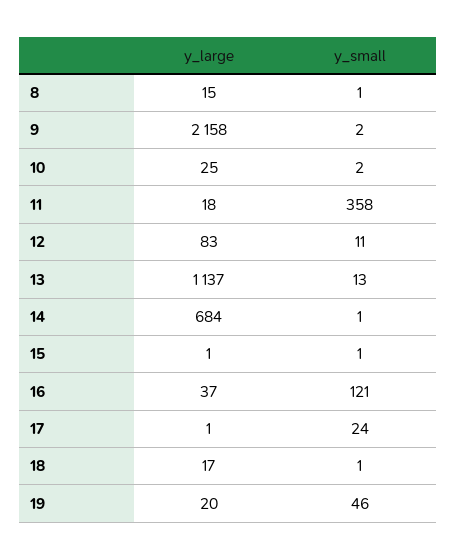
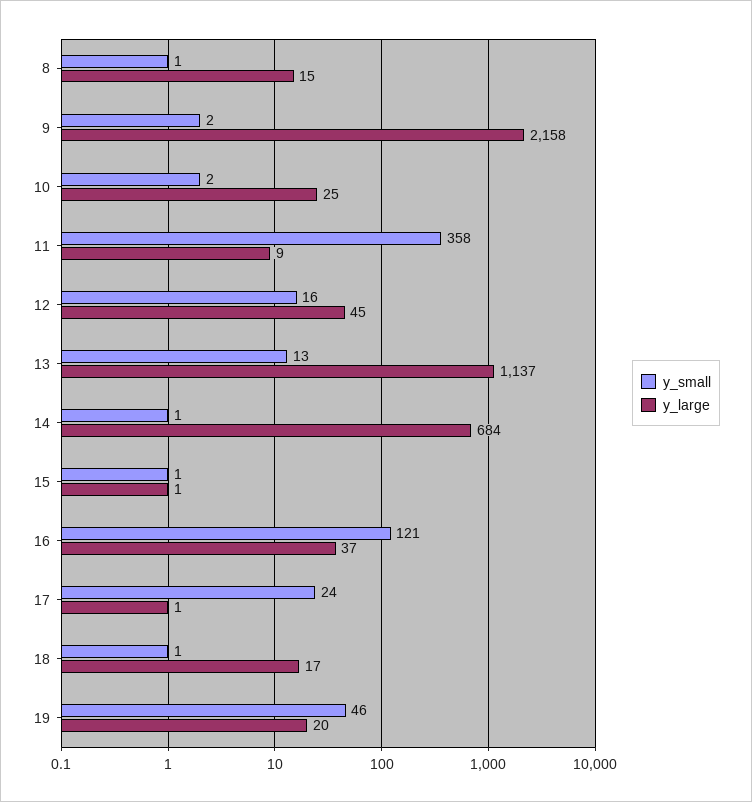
  {
    "y_large": {
      "8": 15,
      "9": 2158,
      "10": 25,
-     "11": 18,
+     "11": 9,
-     "12": 83,
+     "12": 45,
      "13": 1137,
      "14": 684,
      "15": 1,
      "16": 37,
      "17": 1,
      "18": 17,
      "19": 20
    },
    "y_small": {
      "8": 1,
      "9": 2,
      "10": 2,
      "11": 358,
-     "12": 11,
+     "12": 16,
      "13": 13,
      "14": 1,
      "15": 1,
      "16": 121,
      "17": 24,
      "18": 1,
      "19": 46
    }
  }

